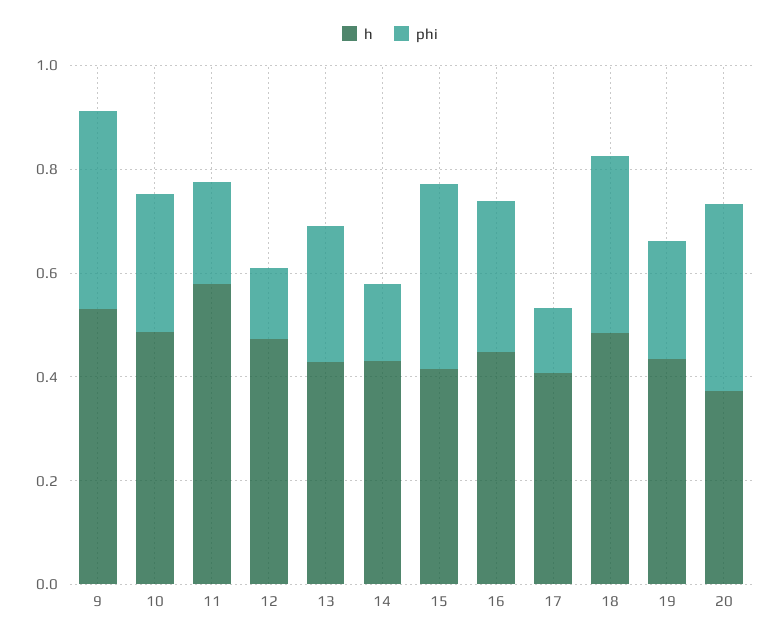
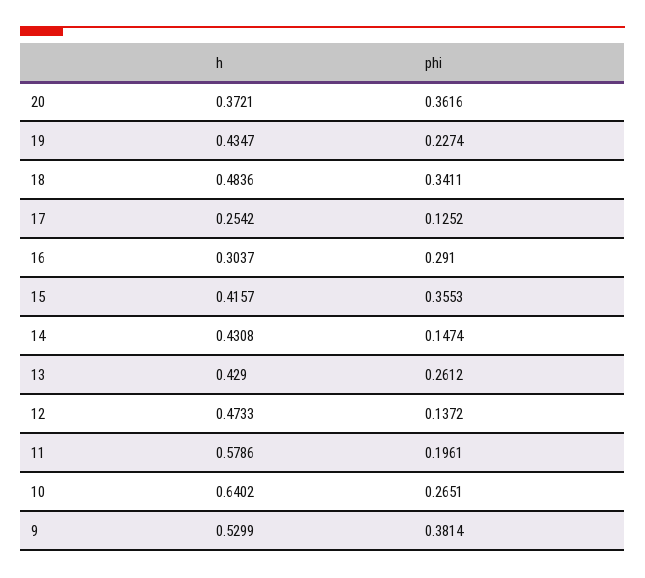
  {
    "h": {
      "9": 0.5299,
-     "10": 0.5,
+     "10": 0.6402,
      "11": 0.5786,
      "12": 0.4733,
      "13": 0.429,
      "14": 0.4308,
      "15": 0.4157,
-     "16": 0.45,
+     "16": 0.3037,
-     "17": 0.4,
+     "17": 0.2542,
      "18": 0.4836,
      "19": 0.4347,
      "20": 0.3721
    },
    "phi": {
      "9": 0.3814,
      "10": 0.2651,
      "11": 0.1961,
      "12": 0.1372,
      "13": 0.2612,
      "14": 0.1474,
      "15": 0.3553,
      "16": 0.291,
      "17": 0.1252,
      "18": 0.3411,
      "19": 0.2274,
      "20": 0.3616
    }
  }

